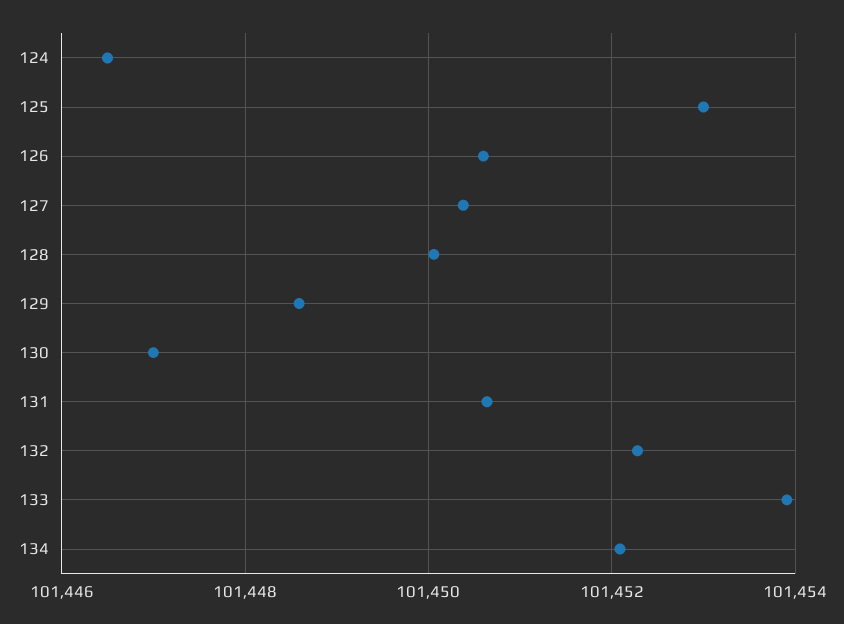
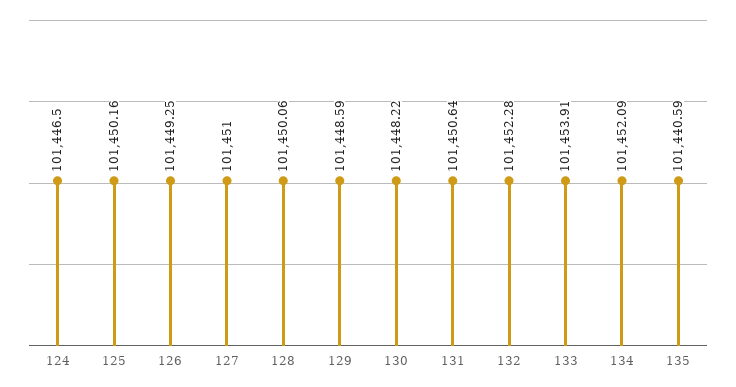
  {
    "124": 101446.5,
-   "125": 101453,
+   "125": 101450.16,
-   "126": 101450.6,
+   "126": 101449.25,
-   "127": 101450.4,
+   "127": 101451,
    "128": 101450.06,
    "129": 101448.59,
-   "130": 101447,
+   "130": 101448.22,
    "131": 101450.64,
    "132": 101452.28,
    "133": 101453.91,
-   "134": 101452.09
+   "134": 101452.09,
+   "135": 101440.59
  }

